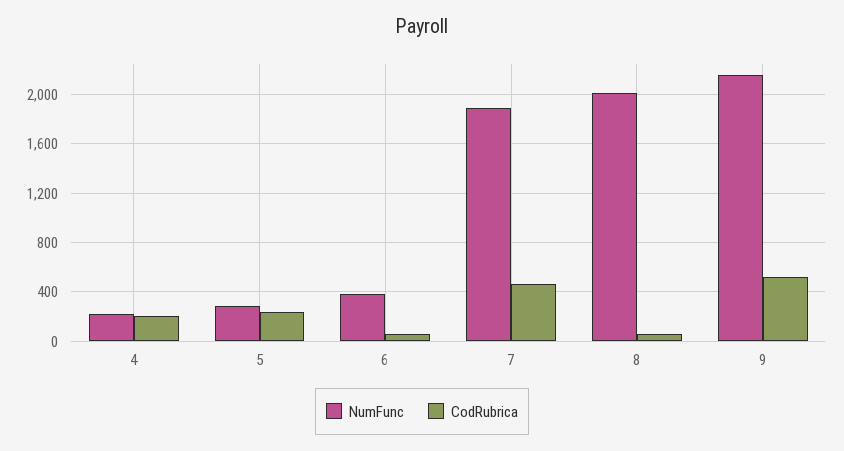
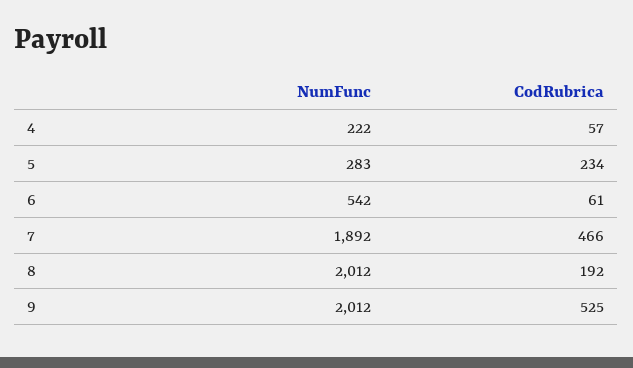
  {
    "NumFunc": {
      "4": 222,
      "5": 283,
-     "6": 400,
+     "6": 542,
      "7": 1892,
      "8": 2012,
-     "9": 2150
+     "9": 2012
    },
    "CodRubrica": {
-     "4": 200,
+     "4": 57,
      "5": 234,
      "6": 61,
      "7": 466,
-     "8": 50,
+     "8": 192,
      "9": 525
    }
  }

